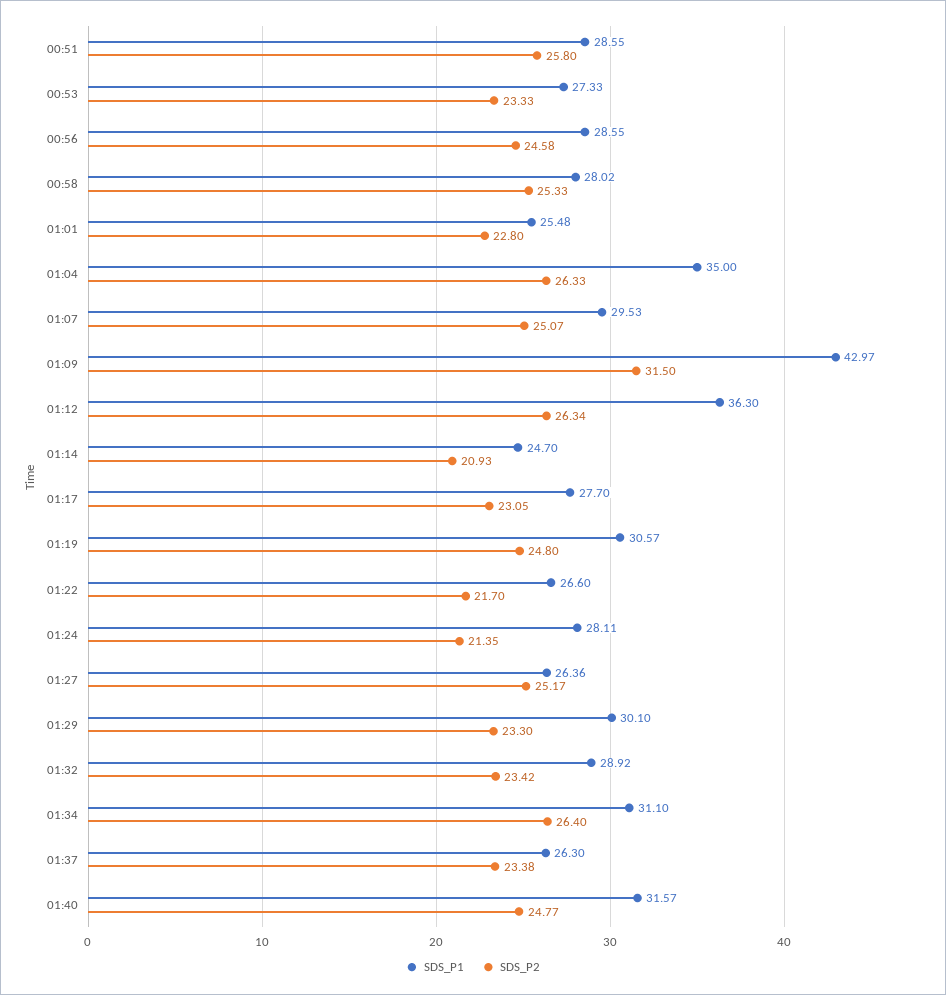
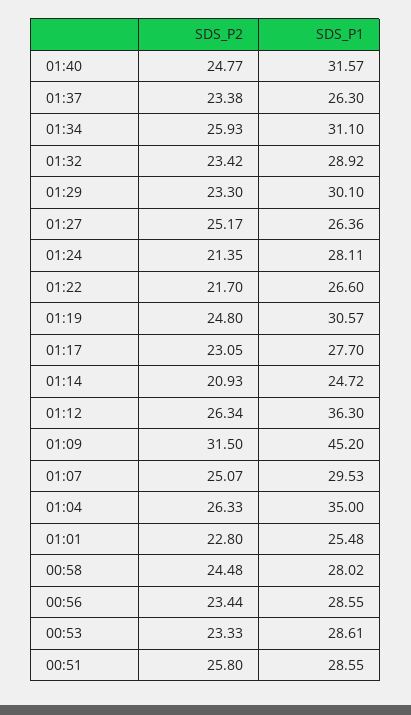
  {
    "SDS_P1": {
      "00:51": 28.55,
-     "00:53": 27.33,
+     "00:53": 28.61,
      "00:56": 28.55,
      "00:58": 28.02,
      "01:01": 25.48,
      "01:04": 35,
      "01:07": 29.53,
-     "01:09": 42.97,
+     "01:09": 45.2,
      "01:12": 36.3,
-     "01:14": 24.7,
+     "01:14": 24.72,
      "01:17": 27.7,
      "01:19": 30.57,
      "01:22": 26.6,
      "01:24": 28.11,
      "01:27": 26.36,
      "01:29": 30.1,
      "01:32": 28.92,
      "01:34": 31.1,
      "01:37": 26.3,
      "01:40": 31.57
    },
    "SDS_P2": {
      "00:51": 25.8,
      "00:53": 23.33,
-     "00:56": 24.58,
+     "00:56": 23.44,
-     "00:58": 25.33,
+     "00:58": 24.48,
      "01:01": 22.8,
      "01:04": 26.33,
      "01:07": 25.07,
      "01:09": 31.5,
      "01:12": 26.34,
      "01:14": 20.93,
      "01:17": 23.05,
      "01:19": 24.8,
      "01:22": 21.7,
      "01:24": 21.35,
      "01:27": 25.17,
      "01:29": 23.3,
      "01:32": 23.42,
-     "01:34": 26.4,
+     "01:34": 25.93,
      "01:37": 23.38,
      "01:40": 24.77
    }
  }

